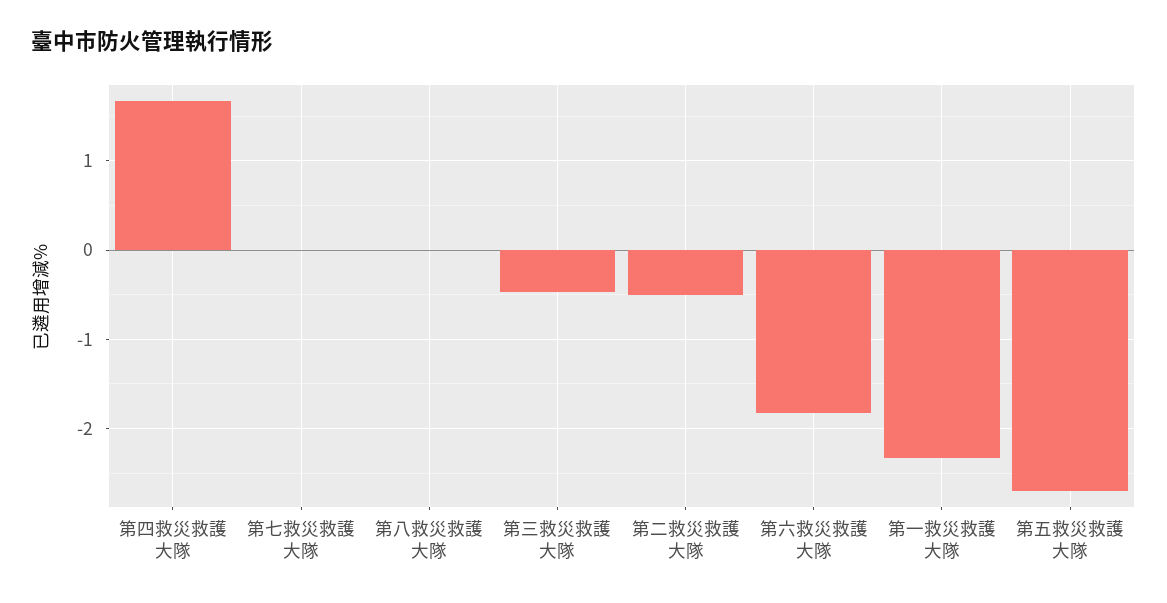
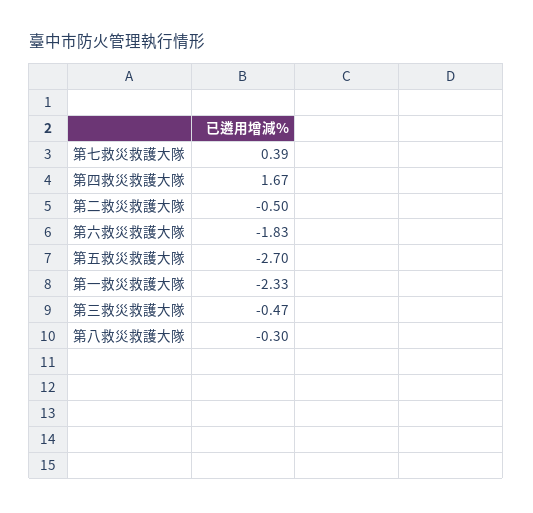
  {
    "第四救災救護大隊": 1.67,
-   "第七救災救護大隊": 0,
+   "第七救災救護大隊": 0.39,
-   "第八救災救護大隊": 0,
+   "第八救災救護大隊": -0.3,
    "第三救災救護大隊": -0.47,
    "第二救災救護大隊": -0.5,
    "第六救災救護大隊": -1.83,
    "第一救災救護大隊": -2.33,
    "第五救災救護大隊": -2.7
  }

